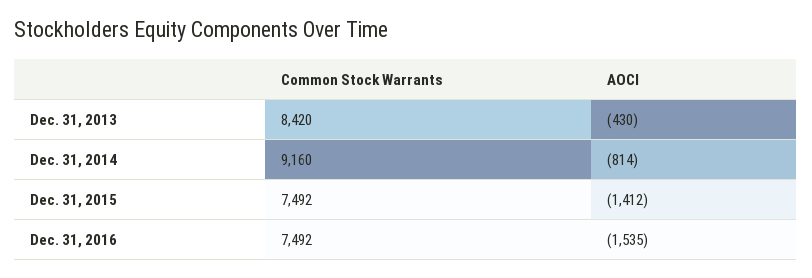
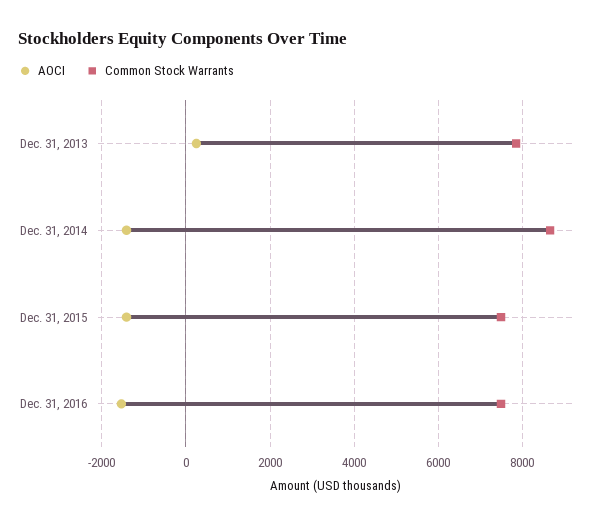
  {
    "Common Stock Warrants": {
-     "Dec. 31, 2013": 8420,
+     "Dec. 31, 2013": 7800,
-     "Dec. 31, 2014": 9160,
+     "Dec. 31, 2014": 8600,
      "Dec. 31, 2015": 7492,
      "Dec. 31, 2016": 7492
    },
    "AOCI": {
-     "Dec. 31, 2013": -430,
+     "Dec. 31, 2013": 200,
-     "Dec. 31, 2014": -814,
+     "Dec. 31, 2014": -1400,
      "Dec. 31, 2015": -1412,
      "Dec. 31, 2016": -1535
    }
  }

